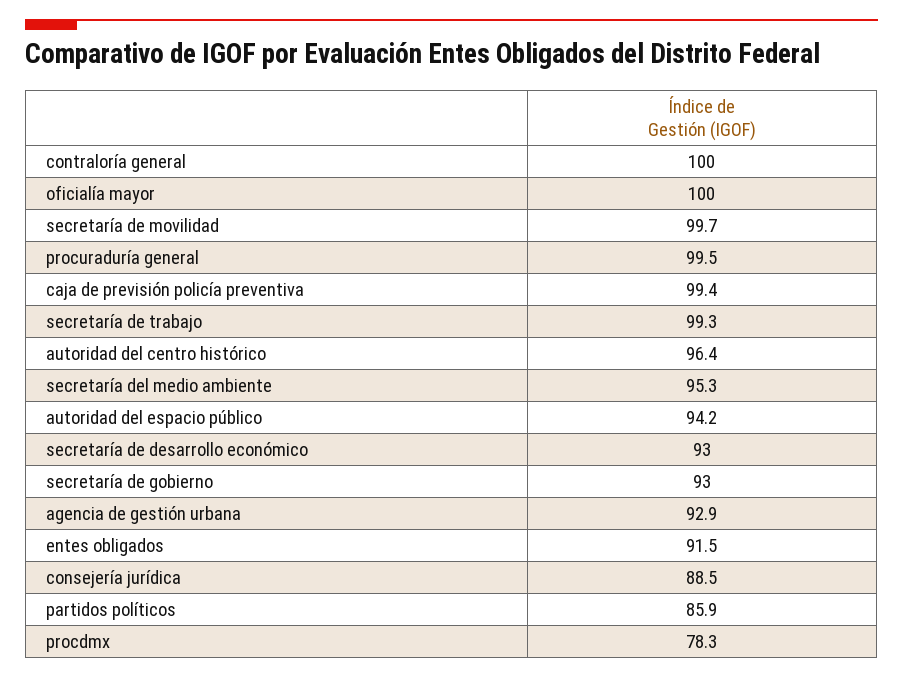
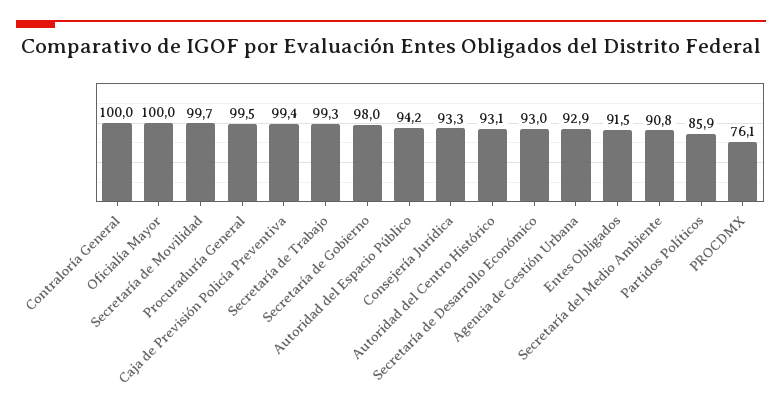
  {
    "contraloría general": 100,
    "oficialía mayor": 100,
    "secretaría de movilidad": 99.7,
    "procuraduría general": 99.5,
    "caja de previsión policía preventiva": 99.4,
    "secretaría de trabajo": 99.3,
-   "autoridad del centro histórico": 96.4,
+   "autoridad del centro histórico": 93.1,
-   "secretaría del medio ambiente": 95.3,
+   "secretaría del medio ambiente": 90.8,
    "autoridad del espacio público": 94.2,
    "secretaría de desarrollo económico": 93,
-   "secretaría de gobierno": 93,
+   "secretaría de gobierno": 98,
    "agencia de gestión urbana": 92.9,
    "entes obligados": 91.5,
-   "consejería jurídica": 88.5,
+   "consejería jurídica": 93.3,
    "partidos políticos": 85.9,
-   "procdmx": 78.3
+   "procdmx": 76.1
  }

